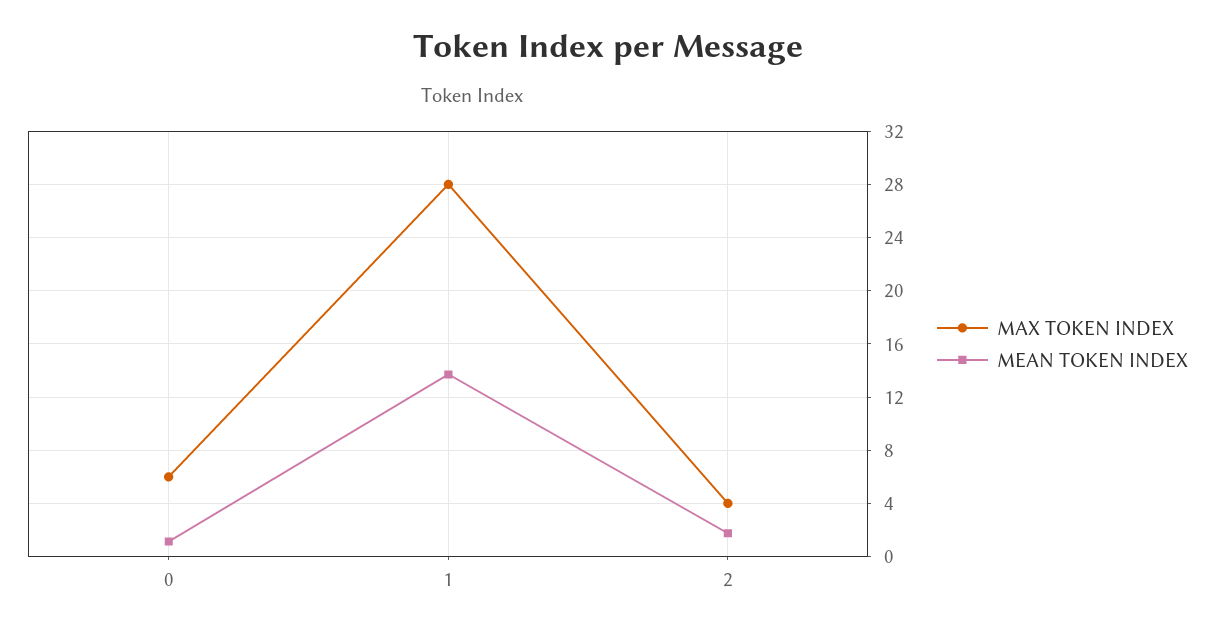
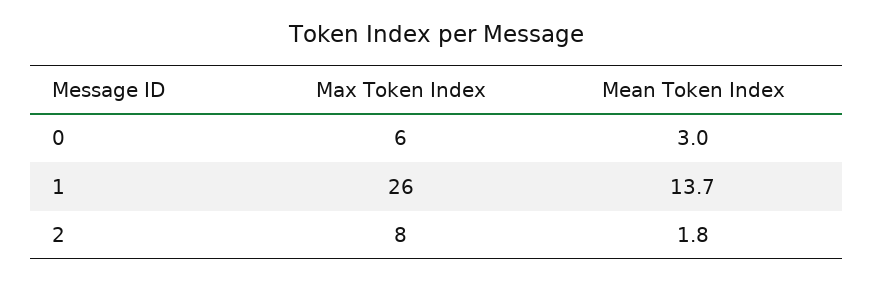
  {
    "MAX TOKEN INDEX": {
      "0": 6,
-     "1": 28,
+     "1": 26,
-     "2": 4
+     "2": 8
    },
    "MEAN TOKEN INDEX": {
-     "0": 1,
+     "0": 3,
      "1": 13.7,
      "2": 1.8
    }
  }

